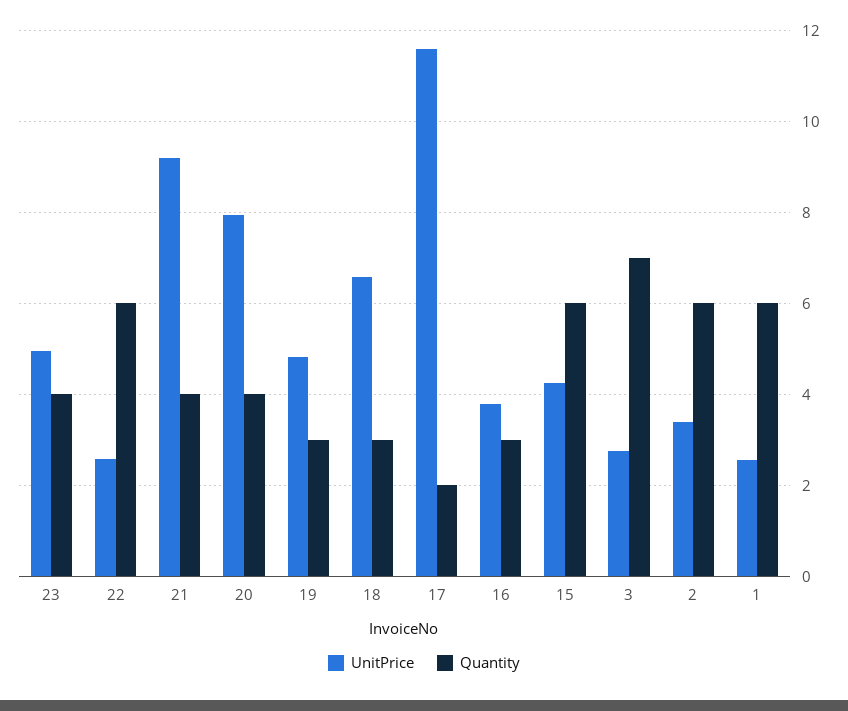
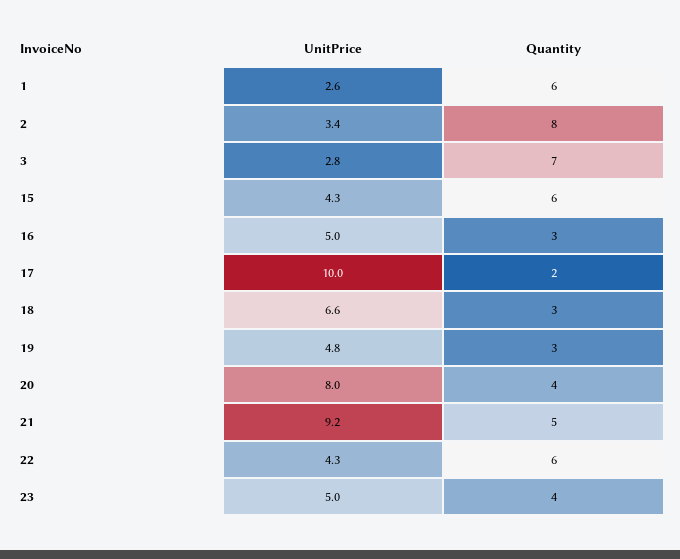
  {
    "UnitPrice": {
      "23": 5,
-     "22": 2.6,
+     "22": 4.3,
      "21": 9.2,
      "20": 8,
      "19": 4.8,
      "18": 6.6,
-     "17": 11.6,
+     "17": 10,
-     "16": 3.8,
+     "16": 5,
      "15": 4.3,
      "3": 2.8,
      "2": 3.4,
      "1": 2.6
    },
    "Quantity": {
      "23": 4,
      "22": 6,
-     "21": 4,
+     "21": 5,
      "20": 4,
      "19": 3,
      "18": 3,
      "17": 2,
      "16": 3,
      "15": 6,
      "3": 7,
-     "2": 6,
+     "2": 8,
      "1": 6
    }
  }

